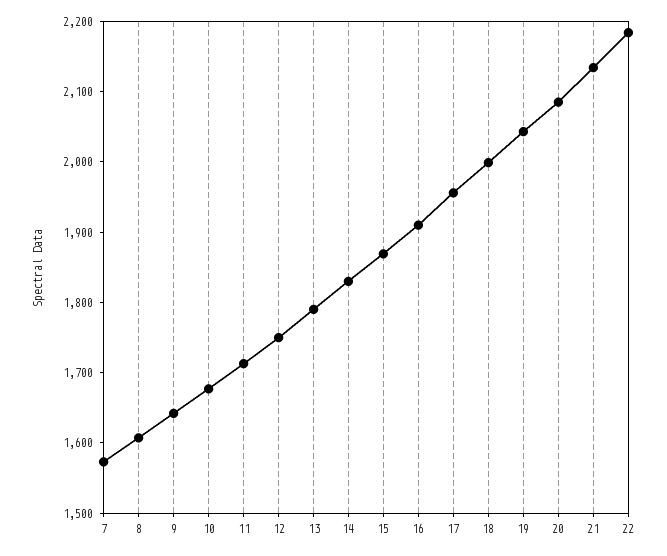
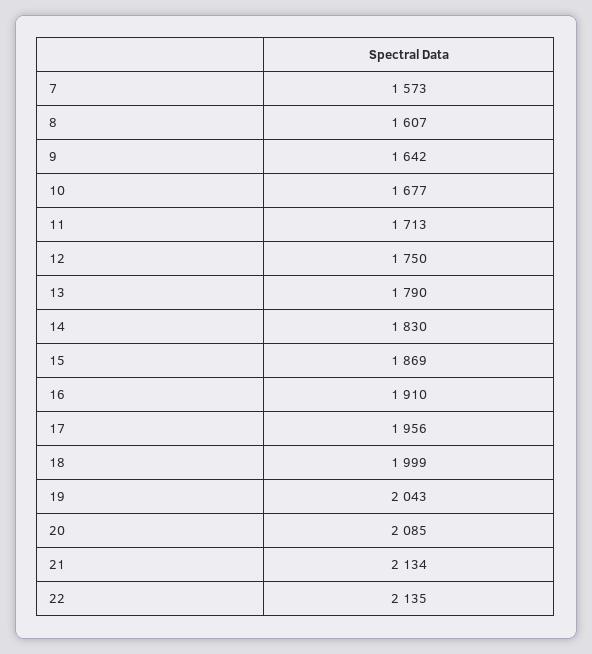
  {
    "7": 1573,
    "8": 1607,
    "9": 1642,
    "10": 1677,
    "11": 1713,
    "12": 1750,
    "13": 1790,
    "14": 1830,
    "15": 1869,
    "16": 1910,
    "17": 1956,
    "18": 1999,
    "19": 2043,
    "20": 2085,
    "21": 2134,
-   "22": 2180
+   "22": 2135
  }

